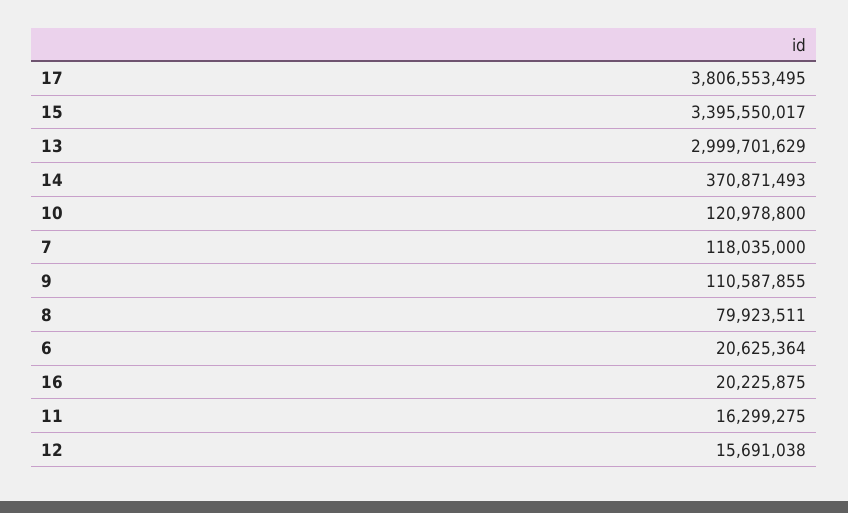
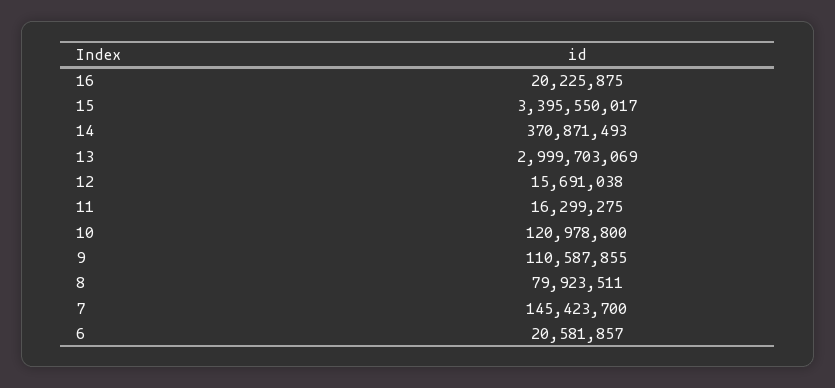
  {
-   "17": 3806553495,
    "15": 3395550017,
-   "13": 2999701629,
+   "13": 2999703069,
    "14": 370871493,
    "10": 120978800,
-   "7": 118035000,
+   "7": 145423700,
    "9": 110587855,
    "8": 79923511,
-   "6": 20625364,
+   "6": 20581857,
    "16": 20225875,
    "11": 16299275,
    "12": 15691038
  }

